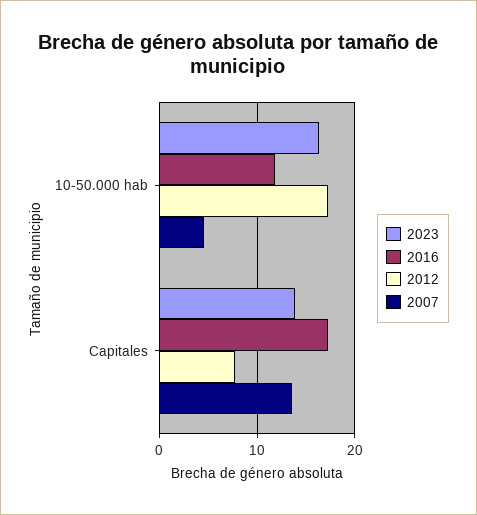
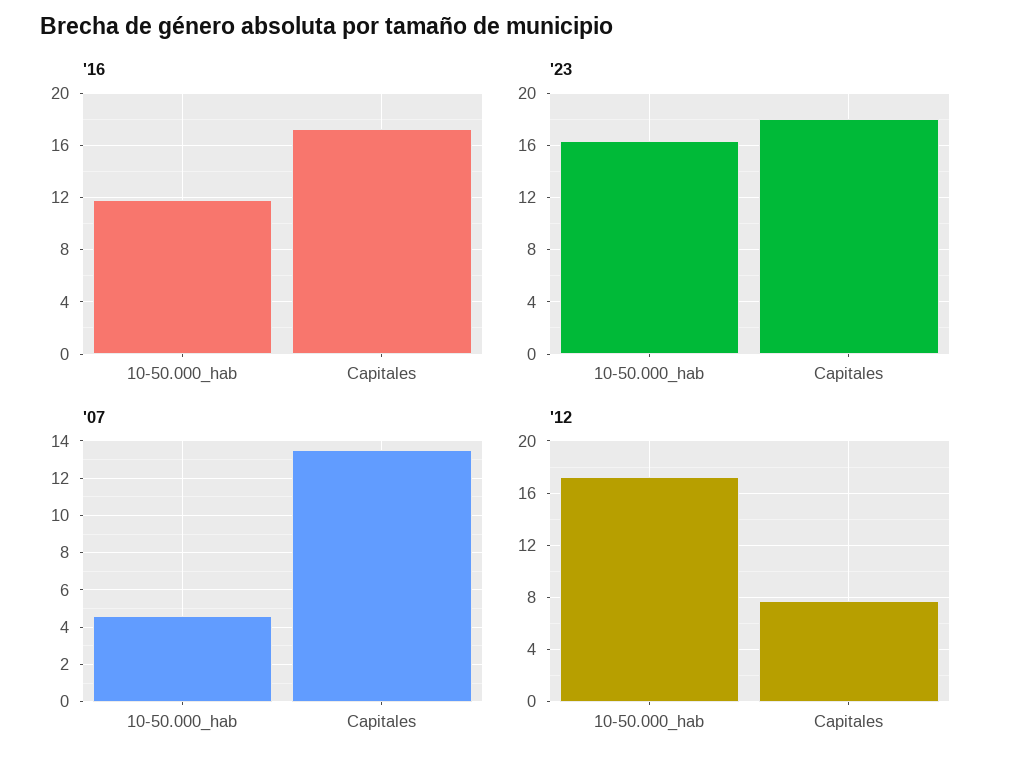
  {
    "2023": {
      "10-50.000 hab": 16.5,
-     "Capitales": 14
+     "Capitales": 18
    },
    "2016": {
      "10-50.000 hab": 12,
      "Capitales": 17.5
    },
    "2012": {
      "10-50.000 hab": 17.5,
      "Capitales": 7.5
    },
    "2007": {
      "10-50.000 hab": 4.5,
      "Capitales": 13.5
    }
  }

